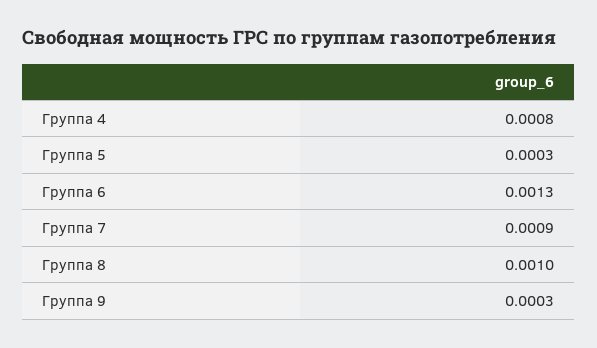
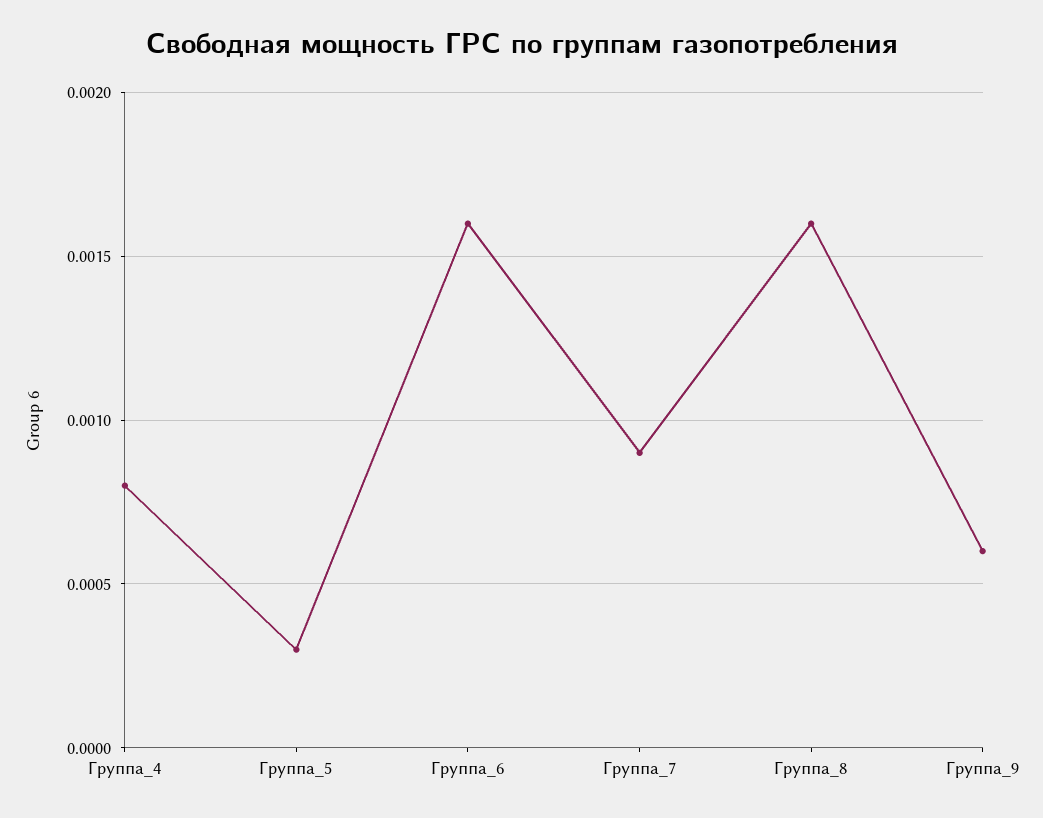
  {
    "Группа 4": 0.0008,
    "Группа 5": 0.0003,
-   "Группа 6": 0.0013,
+   "Группа 6": 0.0016,
    "Группа 7": 0.0009,
-   "Группа 8": 0.001,
+   "Группа 8": 0.0016,
-   "Группа 9": 0.0003
+   "Группа 9": 0.0006
  }

